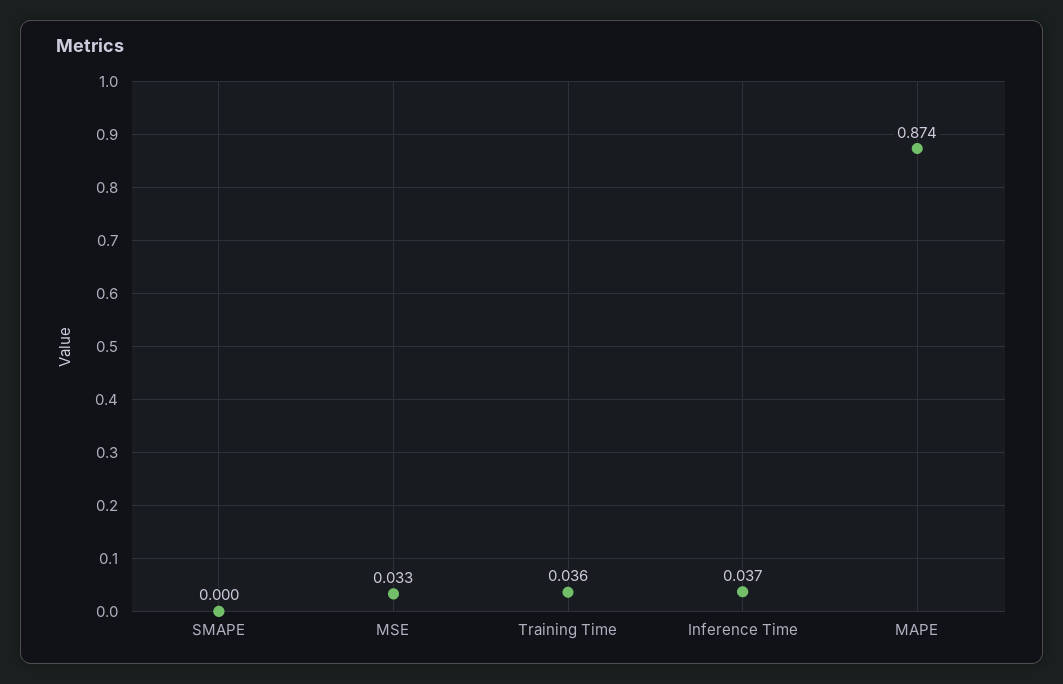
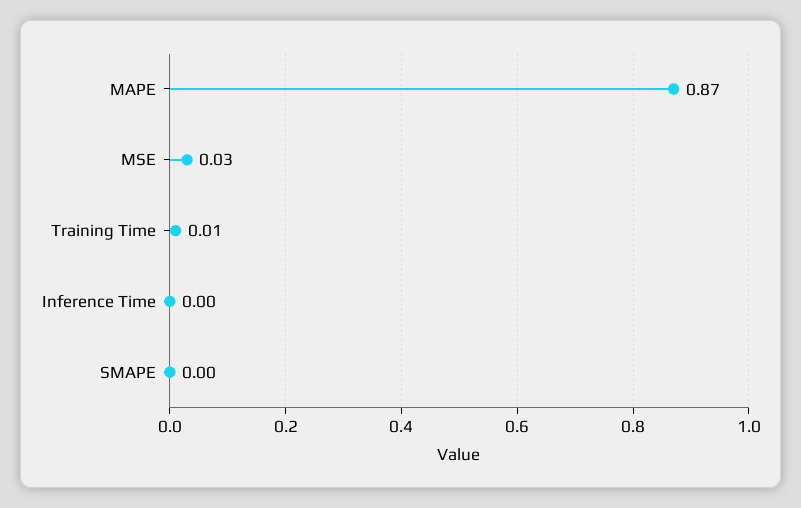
  {
    "SMAPE": 0,
    "MSE": 0.033,
-   "Training Time": 0.036,
+   "Training Time": 0.01,
-   "Inference Time": 0.037,
+   "Inference Time": 0,
    "MAPE": 0.874
  }

